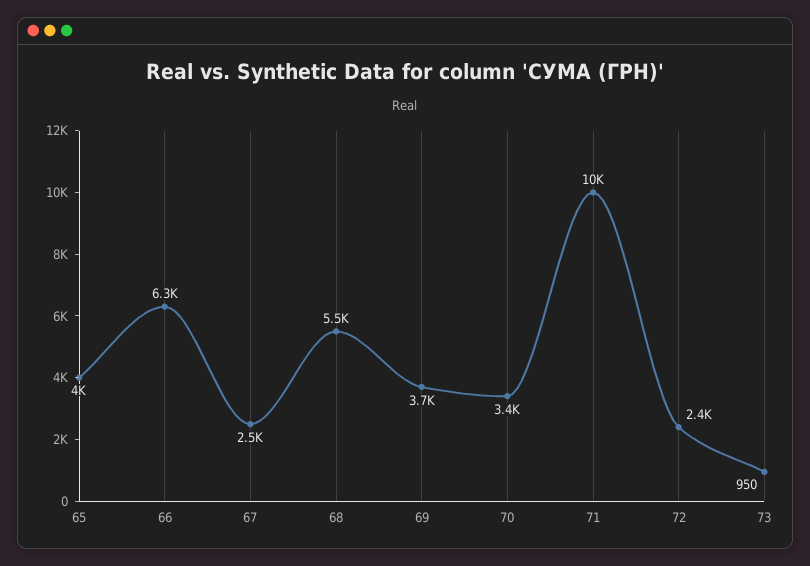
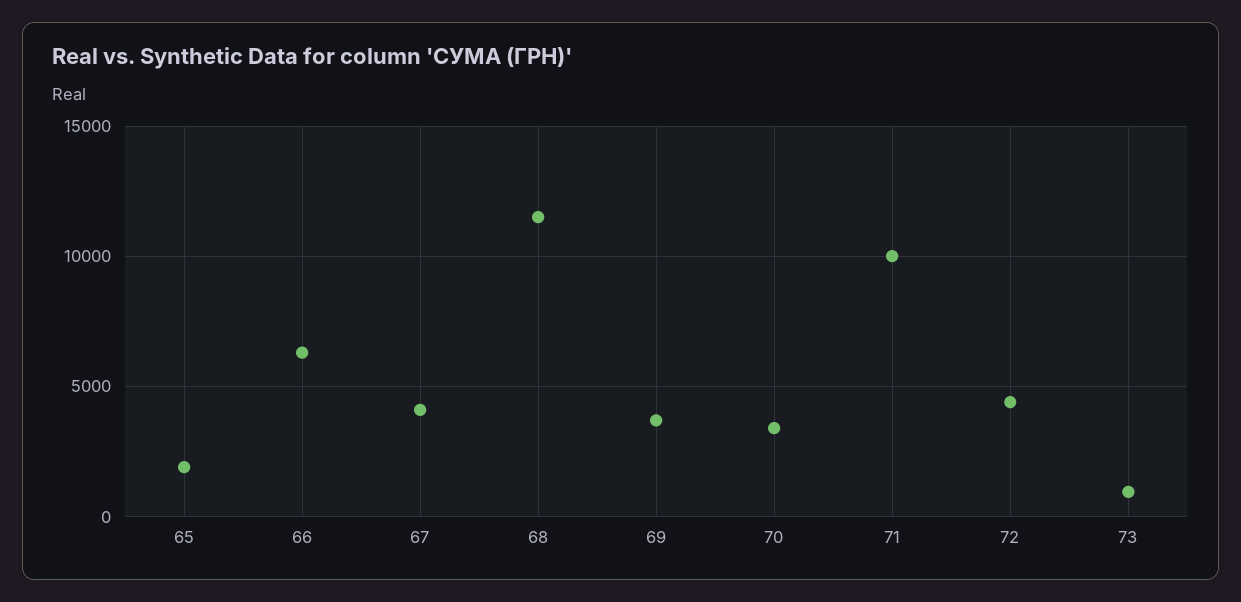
  {
-   "65": 4000,
+   "65": 2000,
    "66": 6300,
-   "67": 2500,
+   "67": 4000,
-   "68": 5500,
+   "68": 11500,
    "69": 3700,
    "70": 3400,
    "71": 10000,
-   "72": 2400,
+   "72": 4500,
    "73": 950
  }

